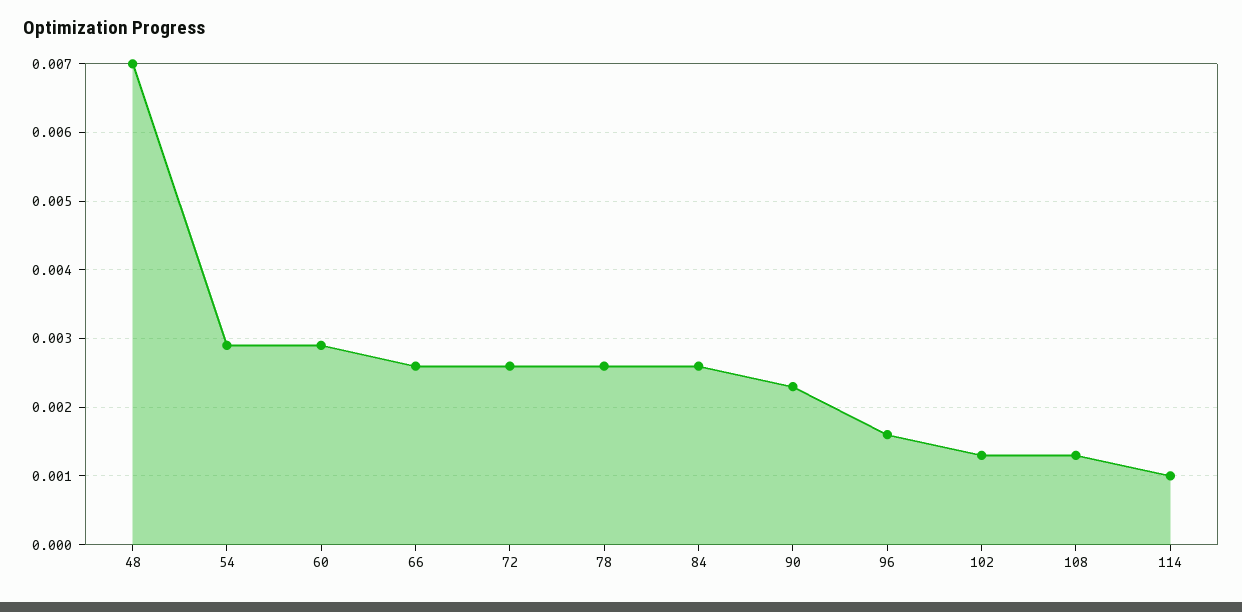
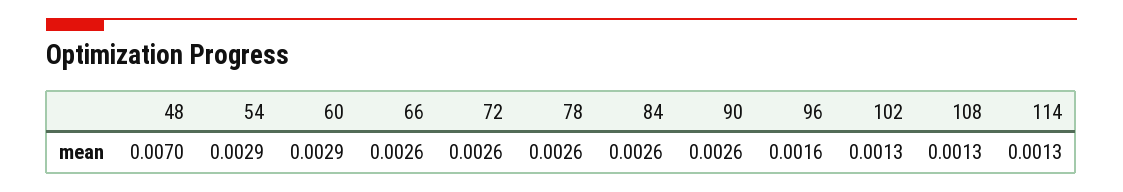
  {
    "48": 0.007,
    "54": 0.0029,
    "60": 0.0029,
    "66": 0.0026,
    "72": 0.0026,
    "78": 0.0026,
    "84": 0.0026,
-   "90": 0.0023,
+   "90": 0.0026,
    "96": 0.0016,
    "102": 0.0013,
    "108": 0.0013,
-   "114": 0.001
+   "114": 0.0013
  }

